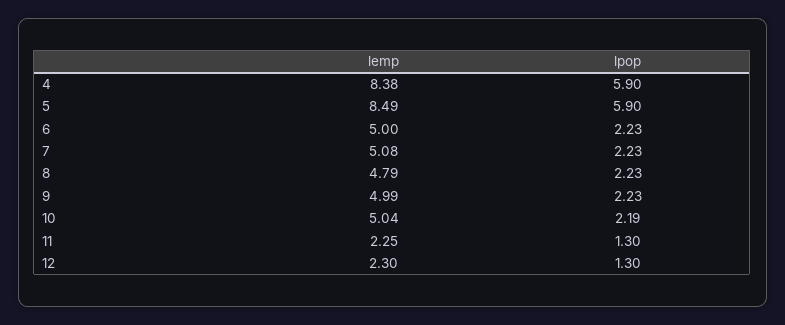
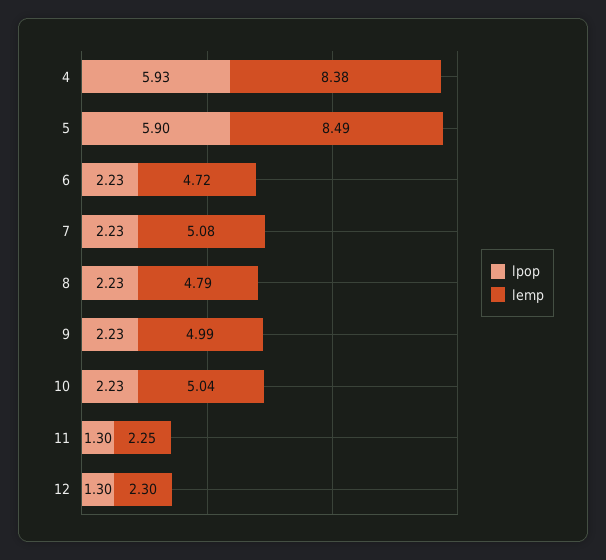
  {
    "lemp": {
      "4": 8.38,
      "5": 8.49,
-     "6": 5,
+     "6": 4.72,
      "7": 5.08,
      "8": 4.79,
      "9": 4.99,
      "10": 5.04,
      "11": 2.25,
      "12": 2.3
    },
    "lpop": {
-     "4": 5.9,
+     "4": 5.93,
      "5": 5.9,
      "6": 2.23,
      "7": 2.23,
      "8": 2.23,
      "9": 2.23,
-     "10": 2.19,
+     "10": 2.23,
      "11": 1.3,
      "12": 1.3
    }
  }

